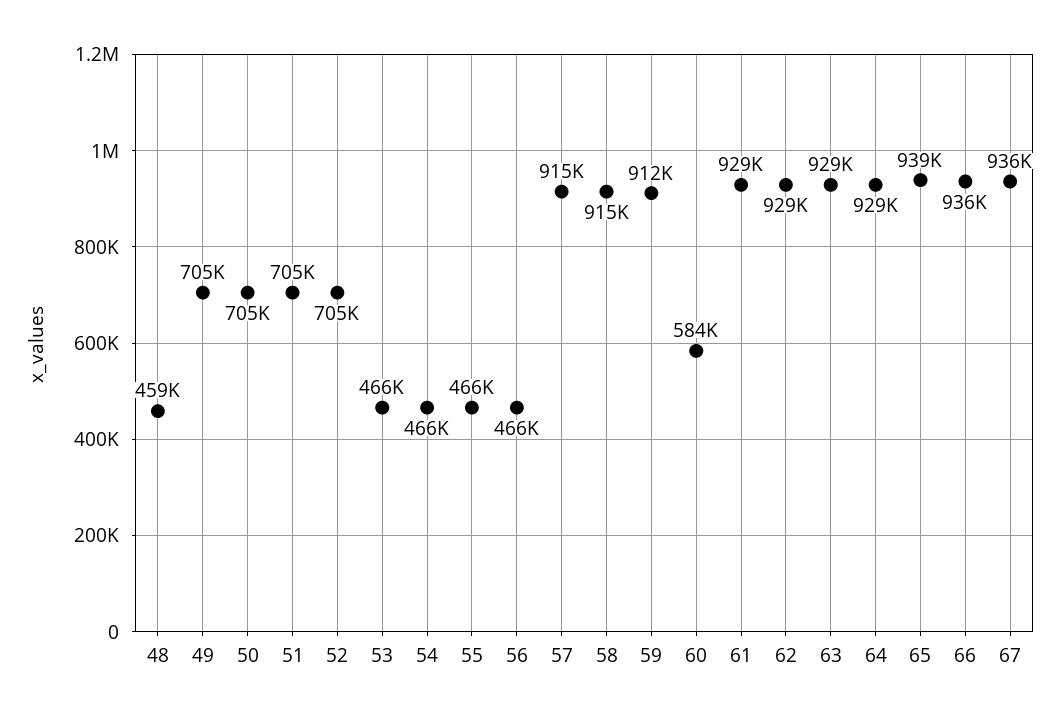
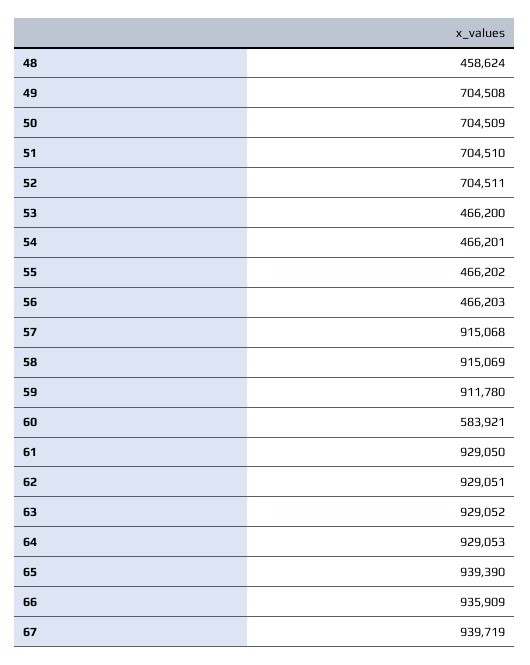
  {
    "48": 458624,
    "49": 704508,
    "50": 704509,
    "51": 704510,
    "52": 704511,
    "53": 466200,
    "54": 466201,
    "55": 466202,
    "56": 466203,
    "57": 915068,
    "58": 915069,
    "59": 911780,
    "60": 583921,
    "61": 929050,
    "62": 929051,
    "63": 929052,
    "64": 929053,
    "65": 939390,
    "66": 935909,
-   "67": 936000
+   "67": 939719
  }

